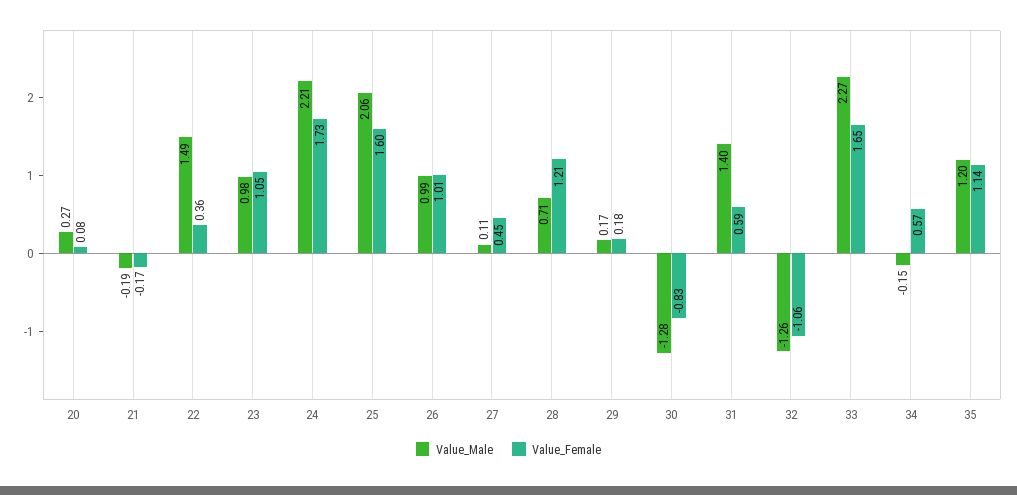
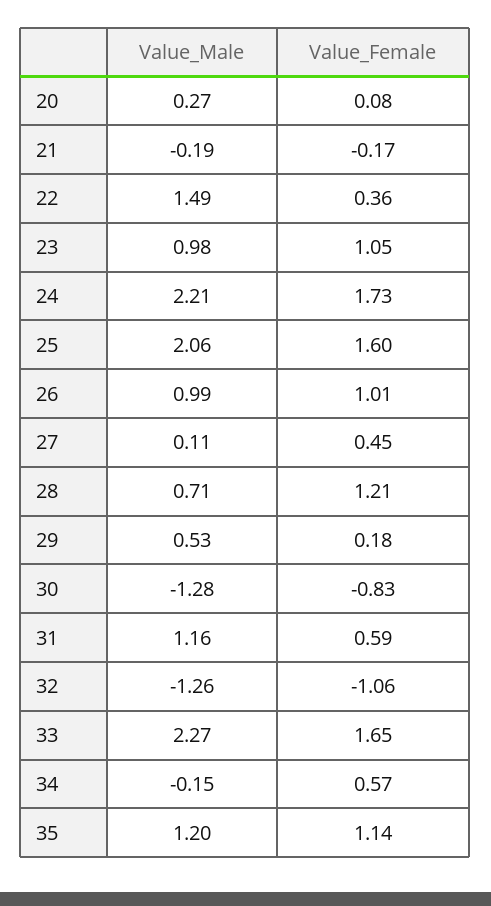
  {
    "Value_Male": {
      "20": 0.27,
      "21": -0.19,
      "22": 1.49,
      "23": 0.98,
      "24": 2.21,
      "25": 2.06,
      "26": 0.99,
      "27": 0.11,
      "28": 0.71,
-     "29": 0.17,
+     "29": 0.53,
      "30": -1.28,
-     "31": 1.4,
+     "31": 1.16,
      "32": -1.26,
      "33": 2.27,
      "34": -0.15,
      "35": 1.2
    },
    "Value_Female": {
      "20": 0.08,
      "21": -0.17,
      "22": 0.36,
      "23": 1.05,
      "24": 1.73,
      "25": 1.6,
      "26": 1.01,
      "27": 0.45,
      "28": 1.21,
      "29": 0.18,
      "30": -0.83,
      "31": 0.59,
      "32": -1.06,
      "33": 1.65,
      "34": 0.57,
      "35": 1.14
    }
  }

